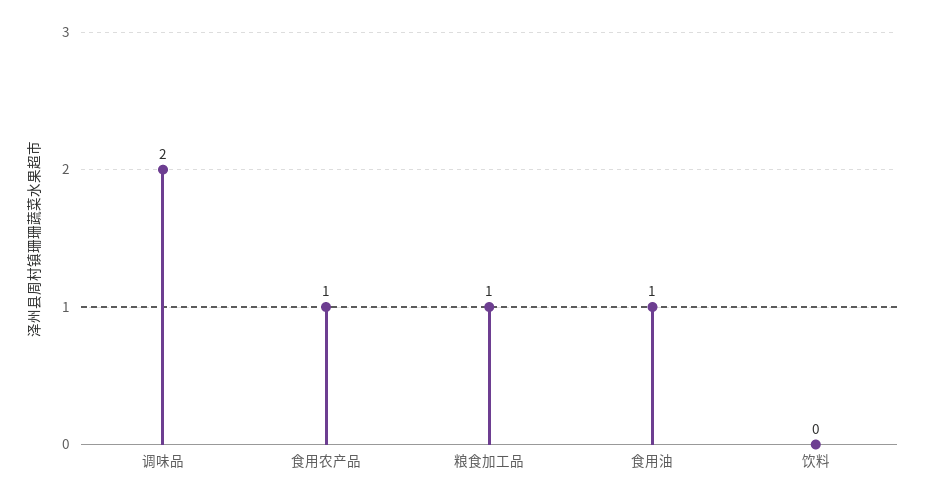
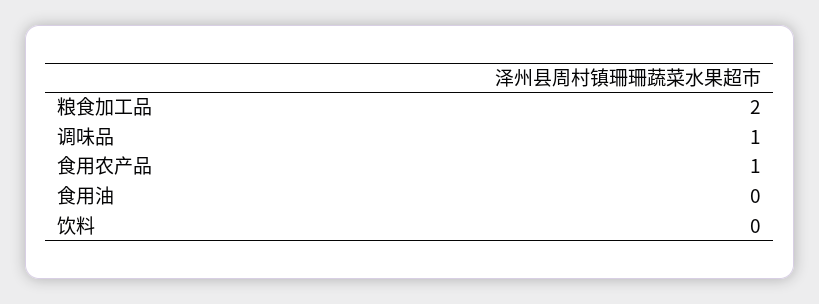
  {
-   "调味品": 2,
+   "调味品": 1,
    "食用农产品": 1,
-   "粮食加工品": 1,
+   "粮食加工品": 2,
-   "食用油": 1,
+   "食用油": 0,
    "饮料": 0
  }

